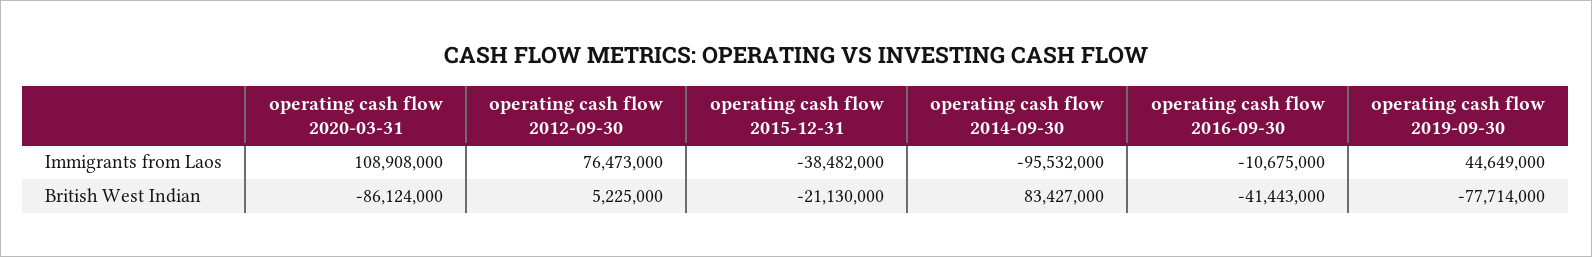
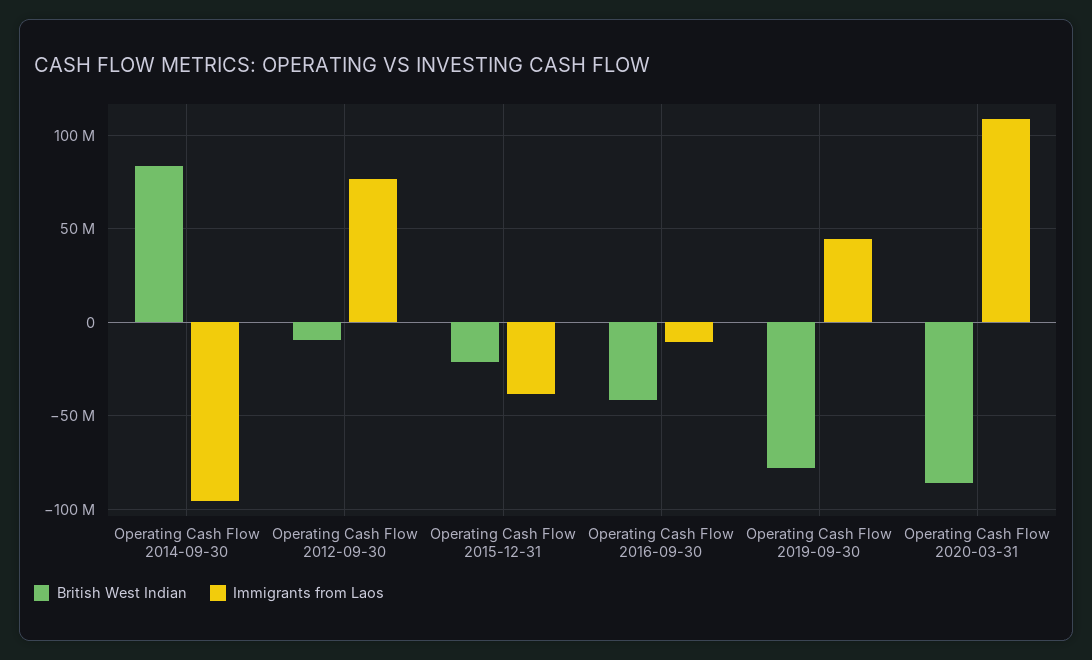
  {
    "Immigrants from Laos": {
      "operating cash flow 2020-03-31": 108908000,
      "operating cash flow 2012-09-30": 76473000,
      "operating cash flow 2015-12-31": -38482000,
      "operating cash flow 2014-09-30": -95532000,
      "operating cash flow 2016-09-30": -10675000,
      "operating cash flow 2019-09-30": 44649000
    },
    "British West Indian": {
      "operating cash flow 2020-03-31": -86124000,
-     "operating cash flow 2012-09-30": 5225000,
+     "operating cash flow 2012-09-30": -10000000,
      "operating cash flow 2015-12-31": -21130000,
      "operating cash flow 2014-09-30": 83427000,
      "operating cash flow 2016-09-30": -41443000,
      "operating cash flow 2019-09-30": -77714000
    }
  }

